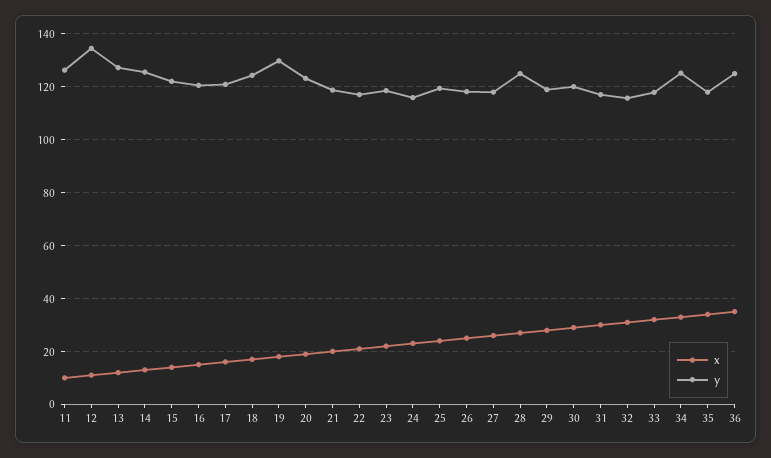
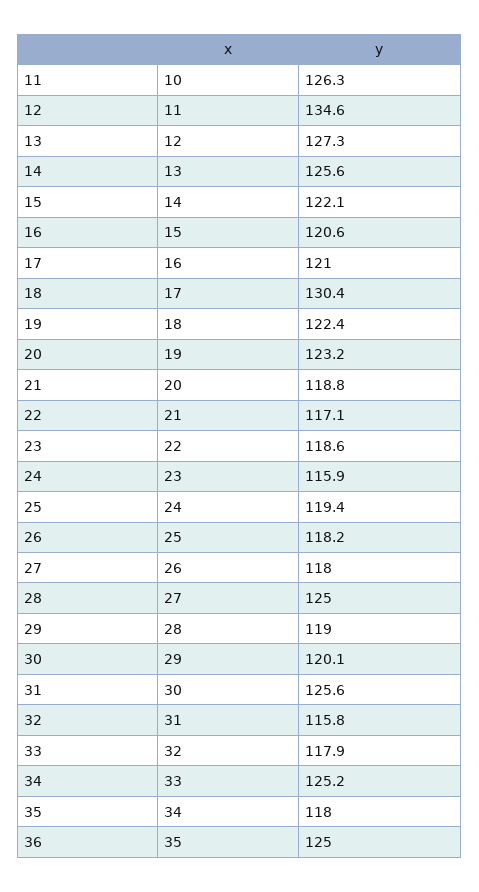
  {
    "x": {
      "11": 10,
      "12": 11,
      "13": 12,
      "14": 13,
      "15": 14,
      "16": 15,
      "17": 16,
      "18": 17,
      "19": 18,
      "20": 19,
      "21": 20,
      "22": 21,
      "23": 22,
      "24": 23,
      "25": 24,
      "26": 25,
      "27": 26,
      "28": 27,
      "29": 28,
      "30": 29,
      "31": 30,
      "32": 31,
      "33": 32,
      "34": 33,
      "35": 34,
      "36": 35
    },
    "y": {
      "11": 126.3,
      "12": 134.6,
      "13": 127.3,
      "14": 125.6,
      "15": 122.1,
      "16": 120.6,
      "17": 121,
-     "18": 125,
+     "18": 130.4,
-     "19": 130,
+     "19": 122.4,
      "20": 123.2,
      "21": 118.8,
      "22": 117.1,
      "23": 118.6,
      "24": 115.9,
      "25": 119.4,
      "26": 118.2,
      "27": 118,
      "28": 125,
      "29": 119,
      "30": 120.1,
-     "31": 117.5,
+     "31": 125.6,
      "32": 115.8,
      "33": 117.9,
      "34": 125.2,
      "35": 118,
      "36": 125
    }
  }

